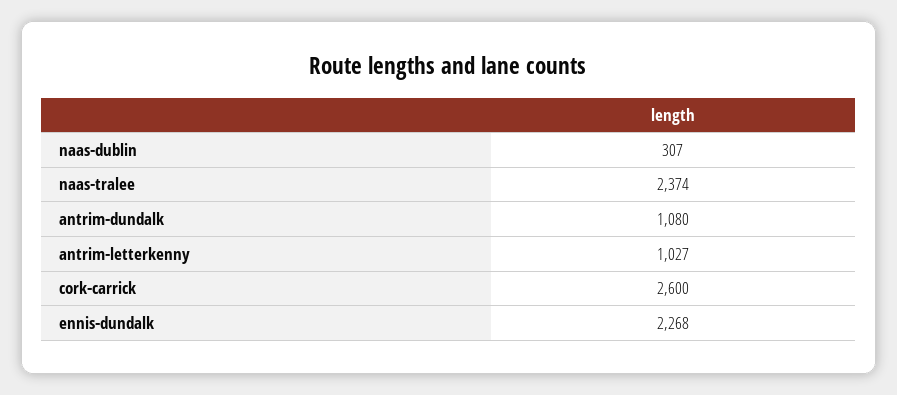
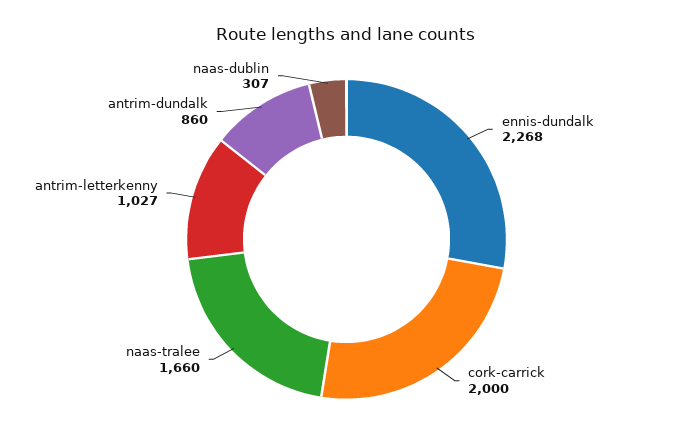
  {
    "naas-dublin": 307,
-   "naas-tralee": 2374,
+   "naas-tralee": 1660,
-   "antrim-dundalk": 1080,
+   "antrim-dundalk": 860,
    "antrim-letterkenny": 1027,
-   "cork-carrick": 2600,
+   "cork-carrick": 2000,
    "ennis-dundalk": 2268
  }

